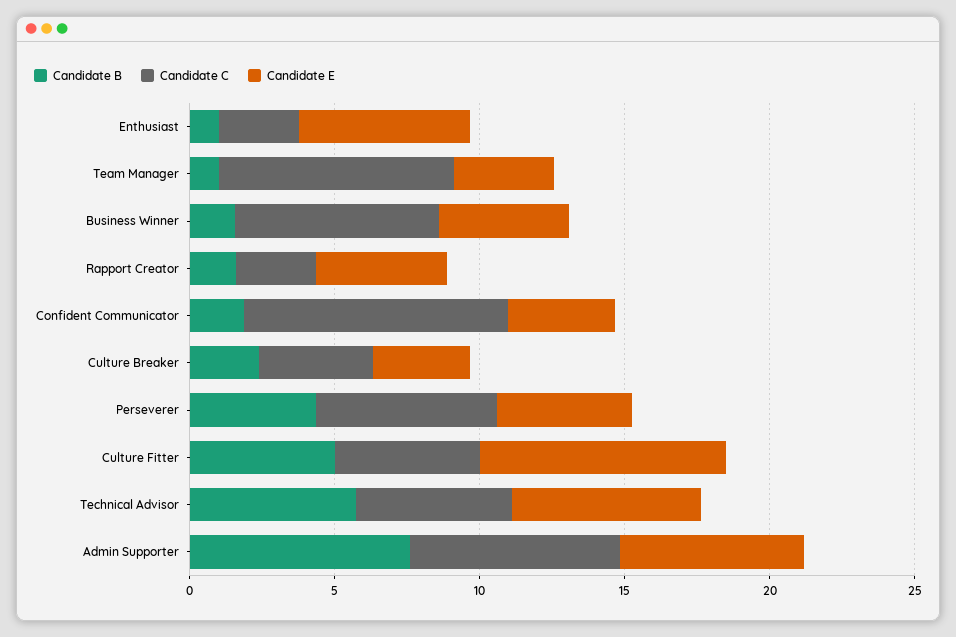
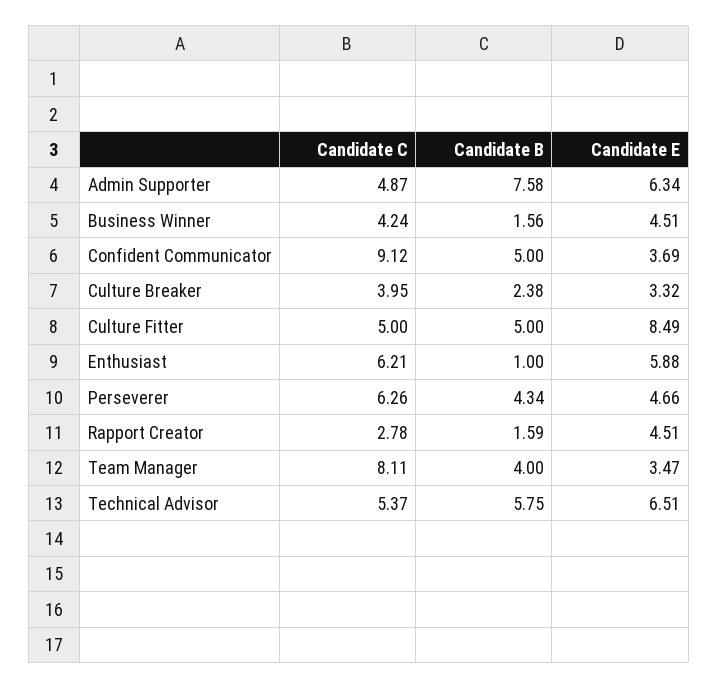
  {
    "Candidate B": {
      "Enthusiast": 1,
-     "Team Manager": 1,
+     "Team Manager": 4,
      "Business Winner": 1.56,
      "Rapport Creator": 1.59,
-     "Confident Communicator": 2,
+     "Confident Communicator": 5,
      "Culture Breaker": 2.38,
      "Perseverer": 4.34,
      "Culture Fitter": 5,
      "Technical Advisor": 5.75,
      "Admin Supporter": 7.58
    },
    "Candidate C": {
-     "Enthusiast": 3,
+     "Enthusiast": 6.21,
      "Team Manager": 8.11,
-     "Business Winner": 7,
+     "Business Winner": 4.24,
      "Rapport Creator": 2.78,
      "Confident Communicator": 9.12,
      "Culture Breaker": 3.95,
      "Perseverer": 6.26,
      "Culture Fitter": 5,
      "Technical Advisor": 5.37,
-     "Admin Supporter": 7
+     "Admin Supporter": 4.87
    },
    "Candidate E": {
      "Enthusiast": 5.88,
      "Team Manager": 3.47,
      "Business Winner": 4.51,
      "Rapport Creator": 4.51,
      "Confident Communicator": 3.69,
      "Culture Breaker": 3.32,
      "Perseverer": 4.66,
      "Culture Fitter": 8.49,
      "Technical Advisor": 6.51,
      "Admin Supporter": 6.34
    }
  }

